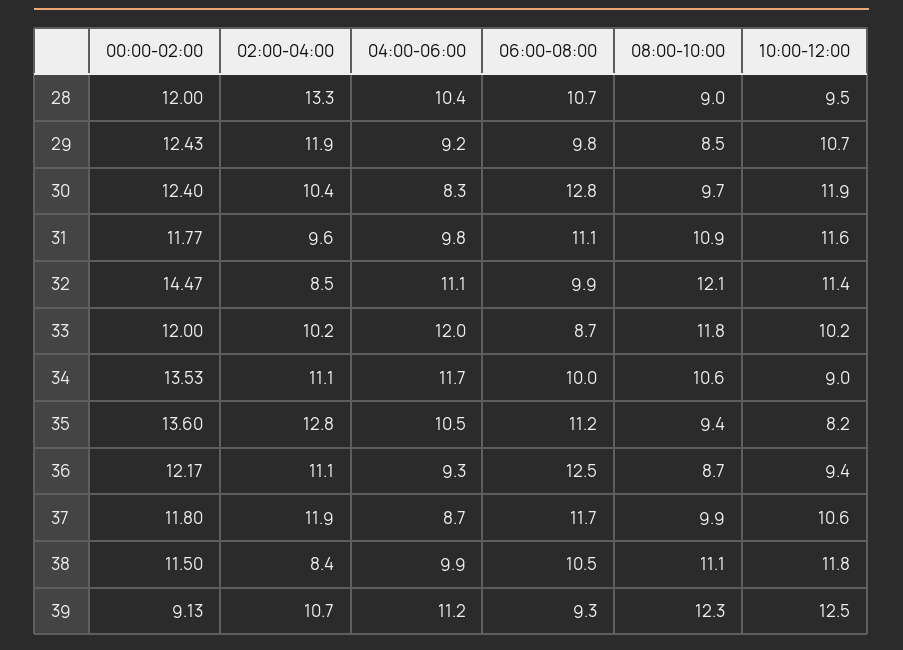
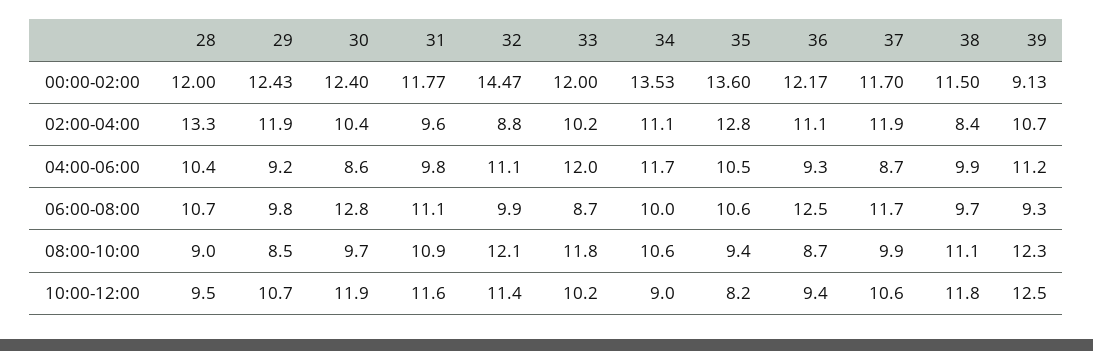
  {
    "00:00-02:00": {
      "28": 12,
      "29": 12.43,
      "30": 12.4,
      "31": 11.77,
      "32": 14.47,
      "33": 12,
      "34": 13.53,
      "35": 13.6,
      "36": 12.17,
-     "37": 11.8,
+     "37": 11.7,
      "38": 11.5,
      "39": 9.13
    },
    "02:00-04:00": {
      "28": 13.3,
      "29": 11.9,
      "30": 10.4,
      "31": 9.6,
-     "32": 8.5,
+     "32": 8.8,
      "33": 10.2,
      "34": 11.1,
      "35": 12.8,
      "36": 11.1,
      "37": 11.9,
      "38": 8.4,
      "39": 10.7
    },
    "04:00-06:00": {
      "28": 10.4,
      "29": 9.2,
-     "30": 8.3,
+     "30": 8.6,
      "31": 9.8,
      "32": 11.1,
      "33": 12,
      "34": 11.7,
      "35": 10.5,
      "36": 9.3,
      "37": 8.7,
      "38": 9.9,
      "39": 11.2
    },
    "06:00-08:00": {
      "28": 10.7,
      "29": 9.8,
      "30": 12.8,
      "31": 11.1,
      "32": 9.9,
      "33": 8.7,
      "34": 10,
-     "35": 11.2,
+     "35": 10.6,
      "36": 12.5,
      "37": 11.7,
-     "38": 10.5,
+     "38": 9.7,
      "39": 9.3
    },
    "08:00-10:00": {
      "28": 9,
      "29": 8.5,
      "30": 9.7,
      "31": 10.9,
      "32": 12.1,
      "33": 11.8,
      "34": 10.6,
      "35": 9.4,
      "36": 8.7,
      "37": 9.9,
      "38": 11.1,
      "39": 12.3
    },
    "10:00-12:00": {
      "28": 9.5,
      "29": 10.7,
      "30": 11.9,
      "31": 11.6,
      "32": 11.4,
      "33": 10.2,
      "34": 9,
      "35": 8.2,
      "36": 9.4,
      "37": 10.6,
      "38": 11.8,
      "39": 12.5
    }
  }

